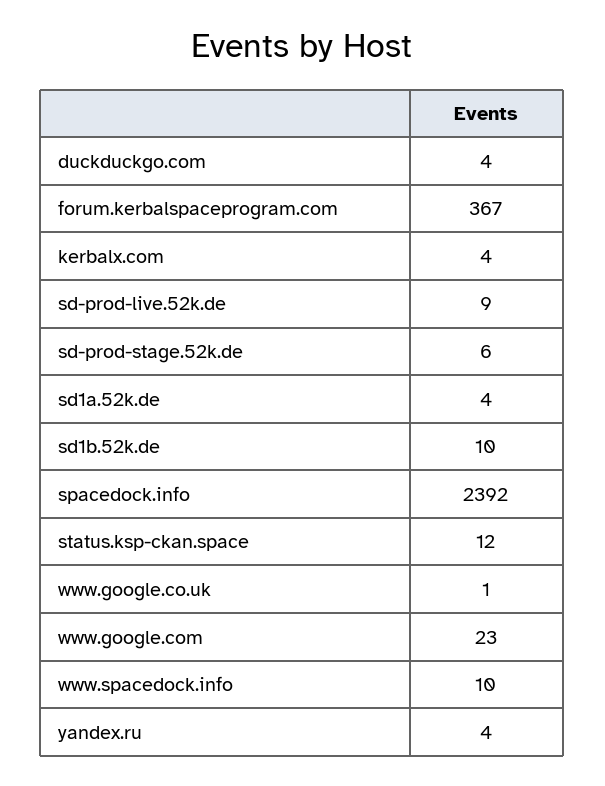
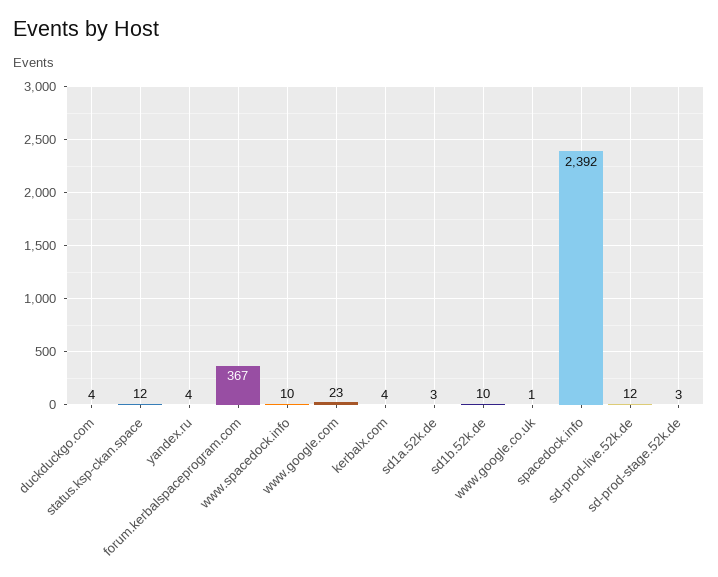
  {
    "duckduckgo.com": 4,
    "forum.kerbalspaceprogram.com": 367,
    "kerbalx.com": 4,
-   "sd-prod-live.52k.de": 9,
+   "sd-prod-live.52k.de": 12,
-   "sd-prod-stage.52k.de": 6,
+   "sd-prod-stage.52k.de": 3,
-   "sd1a.52k.de": 4,
+   "sd1a.52k.de": 3,
    "sd1b.52k.de": 10,
    "spacedock.info": 2392,
    "status.ksp-ckan.space": 12,
    "www.google.co.uk": 1,
    "www.google.com": 23,
    "www.spacedock.info": 10,
    "yandex.ru": 4
  }

